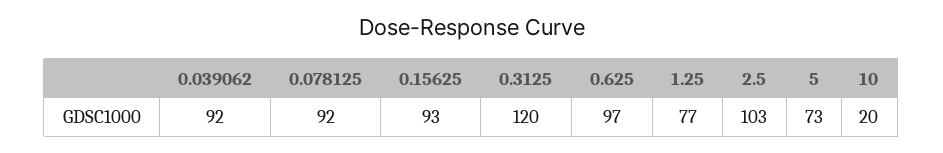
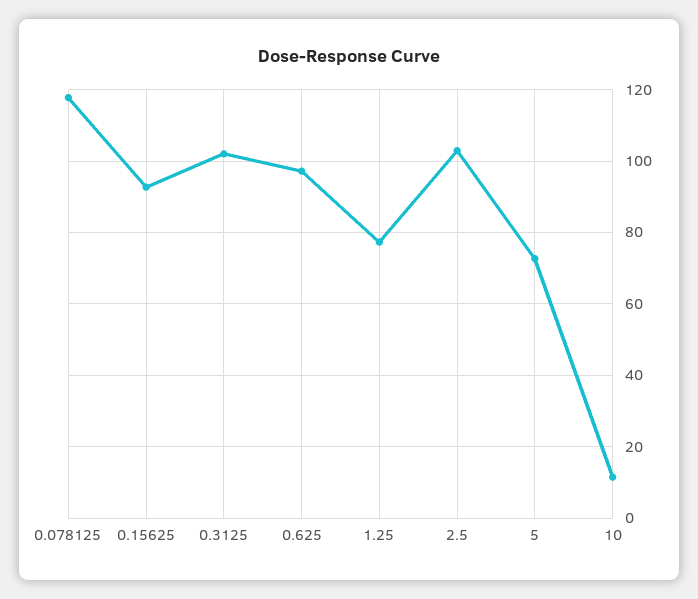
  {
-   "0.039062": 92,
-   "0.078125": 92,
+   "0.078125": 118,
    "0.15625": 93,
-   "0.3125": 120,
+   "0.3125": 102,
    "0.625": 97,
    "1.25": 77,
    "2.5": 103,
    "5": 73,
-   "10": 20
+   "10": 12
  }

